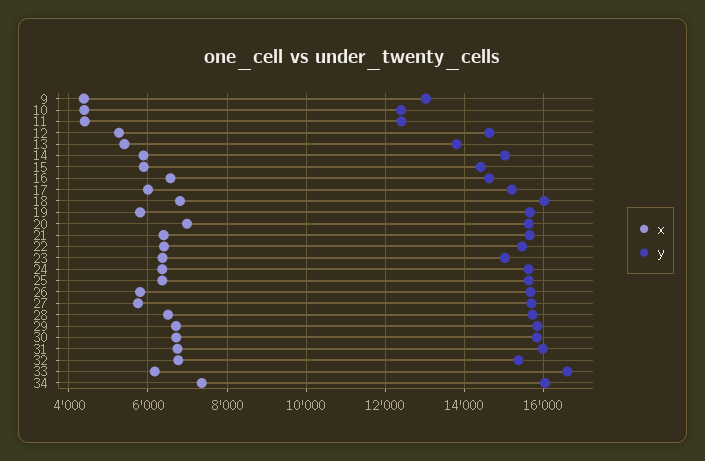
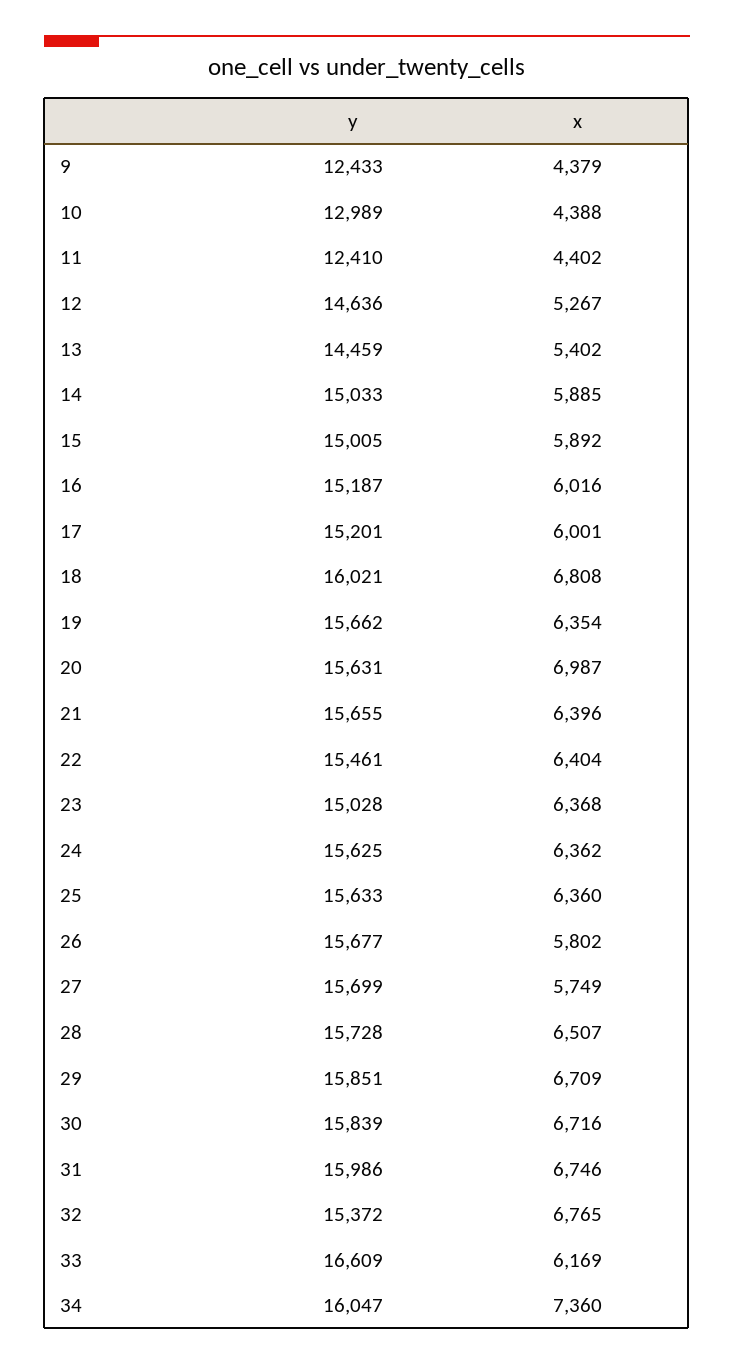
  {
    "x": {
      "9": 4379,
      "10": 4388,
      "11": 4402,
      "12": 5267,
      "13": 5402,
      "14": 5885,
      "15": 5892,
-     "16": 6600,
+     "16": 6016,
      "17": 6001,
      "18": 6808,
-     "19": 5800,
+     "19": 6354,
      "20": 6987,
      "21": 6396,
      "22": 6404,
      "23": 6368,
      "24": 6362,
      "25": 6360,
      "26": 5802,
      "27": 5749,
      "28": 6507,
      "29": 6709,
      "30": 6716,
      "31": 6746,
      "32": 6765,
      "33": 6169,
      "34": 7360
    },
    "y": {
-     "9": 13000,
+     "9": 12433,
-     "10": 12400,
+     "10": 12989,
      "11": 12410,
      "12": 14636,
-     "13": 13800,
+     "13": 14459,
      "14": 15033,
-     "15": 14400,
+     "15": 15005,
-     "16": 14600,
+     "16": 15187,
      "17": 15201,
      "18": 16021,
      "19": 15662,
      "20": 15631,
      "21": 15655,
      "22": 15461,
      "23": 15028,
      "24": 15625,
      "25": 15633,
      "26": 15677,
      "27": 15699,
      "28": 15728,
      "29": 15851,
      "30": 15839,
      "31": 15986,
      "32": 15372,
      "33": 16609,
      "34": 16047
    }
  }

